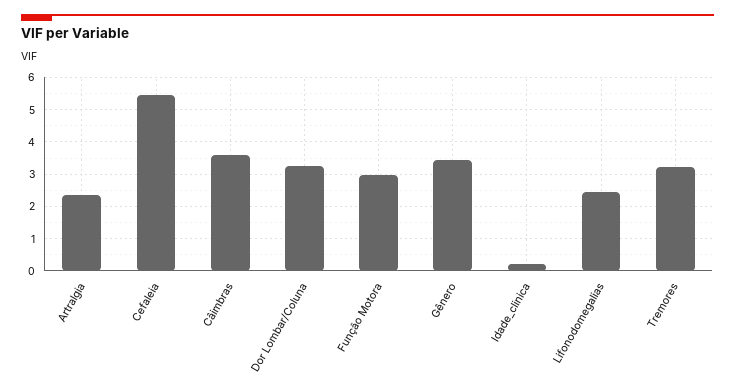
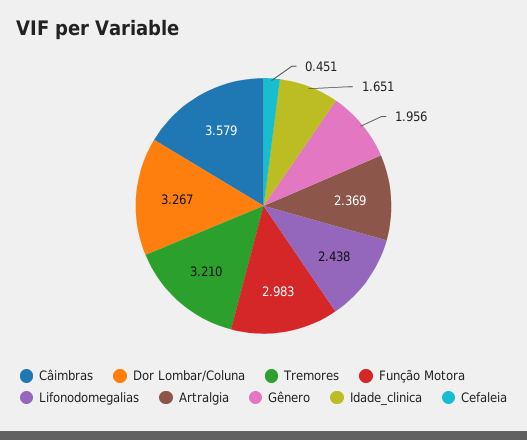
  {
    "Artralgia": 2.369,
-   "Cefaleia": 5.4,
+   "Cefaleia": 0.451,
    "Câimbras": 3.579,
    "Dor Lombar/Coluna": 3.267,
    "Função Motora": 2.983,
-   "Gênero": 3.4,
+   "Gênero": 1.956,
-   "Idade_clinica": 0.2,
+   "Idade_clinica": 1.651,
    "Lifonodomegalias": 2.438,
    "Tremores": 3.21
  }

